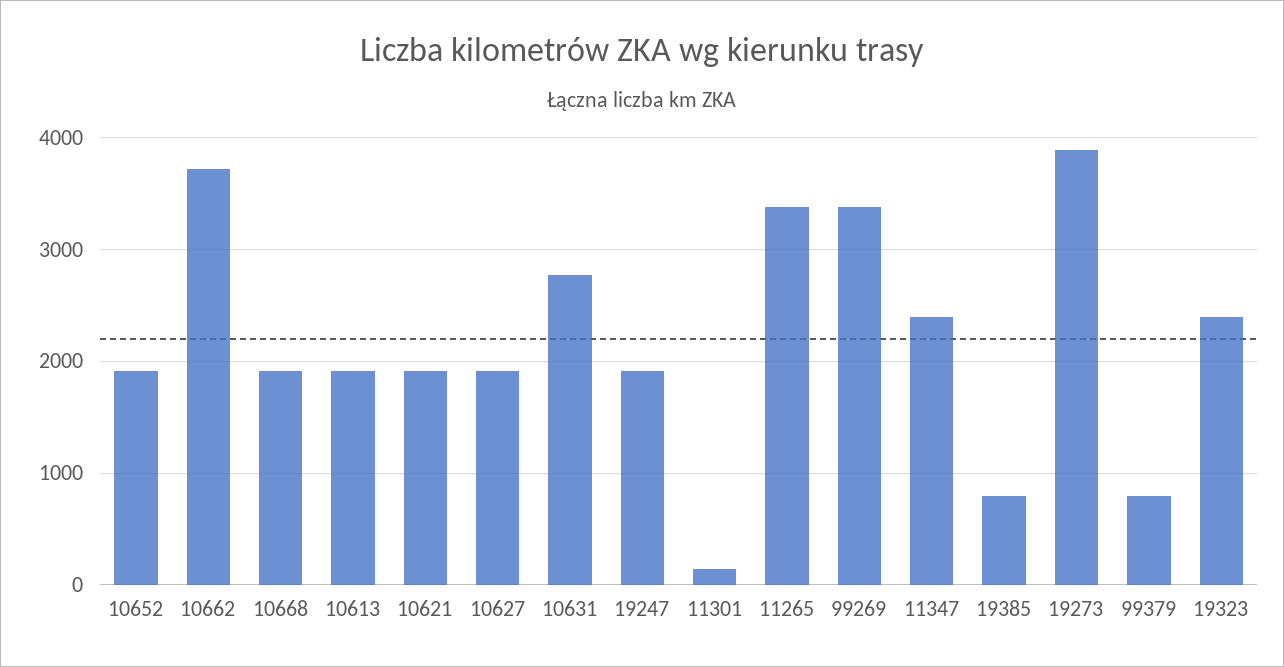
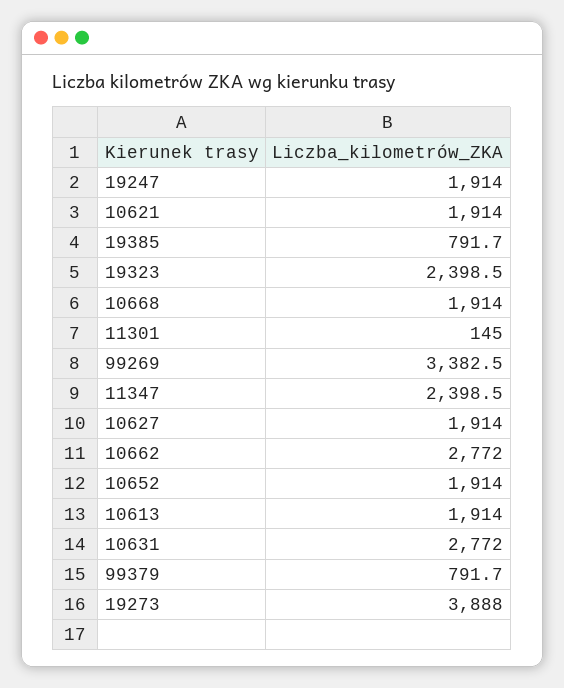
  {
    "10652": 1914,
-   "10662": 3700,
+   "10662": 2772,
    "10668": 1914,
    "10613": 1914,
    "10621": 1914,
    "10627": 1914,
    "10631": 2772,
    "19247": 1914,
    "11301": 145,
-   "11265": 3400,
    "99269": 3382.5,
    "11347": 2398.5,
    "19385": 791.7,
    "19273": 3888,
    "99379": 791.7,
    "19323": 2398.5
  }

